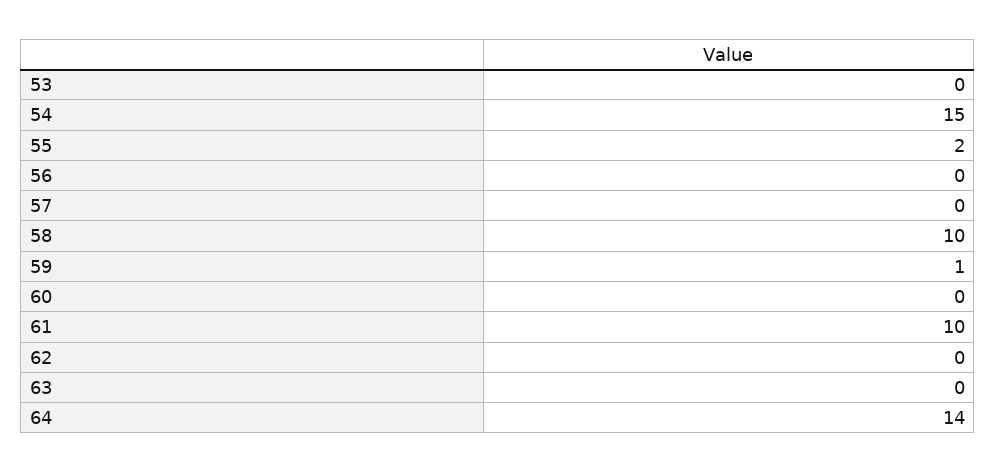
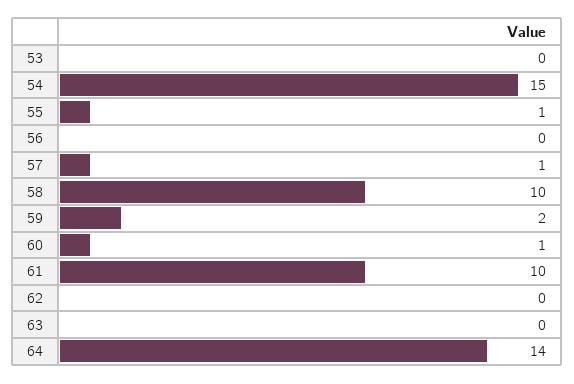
  {
    "53": 0,
    "54": 15,
-   "55": 2,
+   "55": 1,
    "56": 0,
-   "57": 0,
+   "57": 1,
    "58": 10,
-   "59": 1,
+   "59": 2,
-   "60": 0,
+   "60": 1,
    "61": 10,
    "62": 0,
    "63": 0,
    "64": 14
  }

